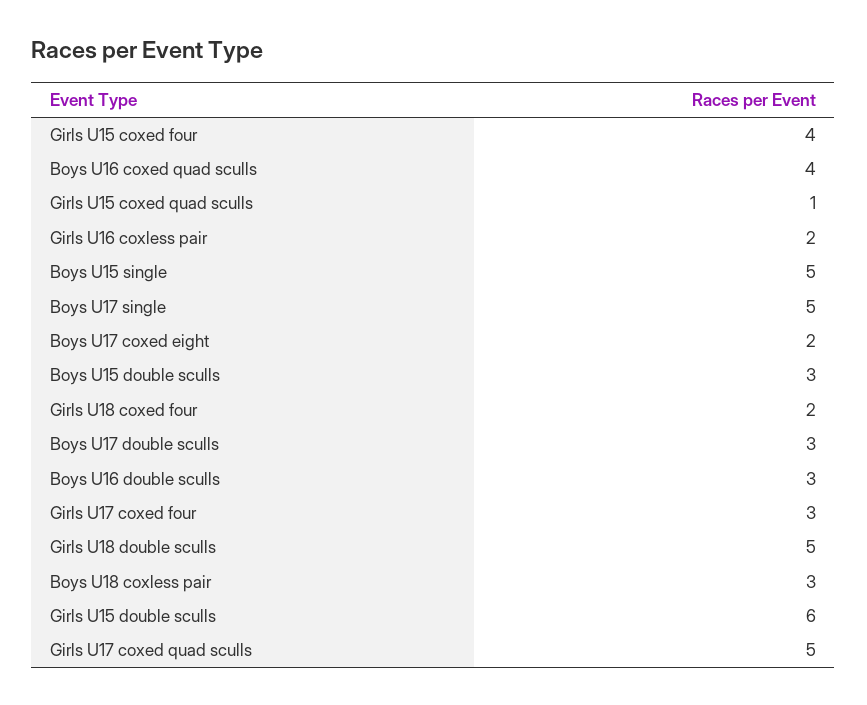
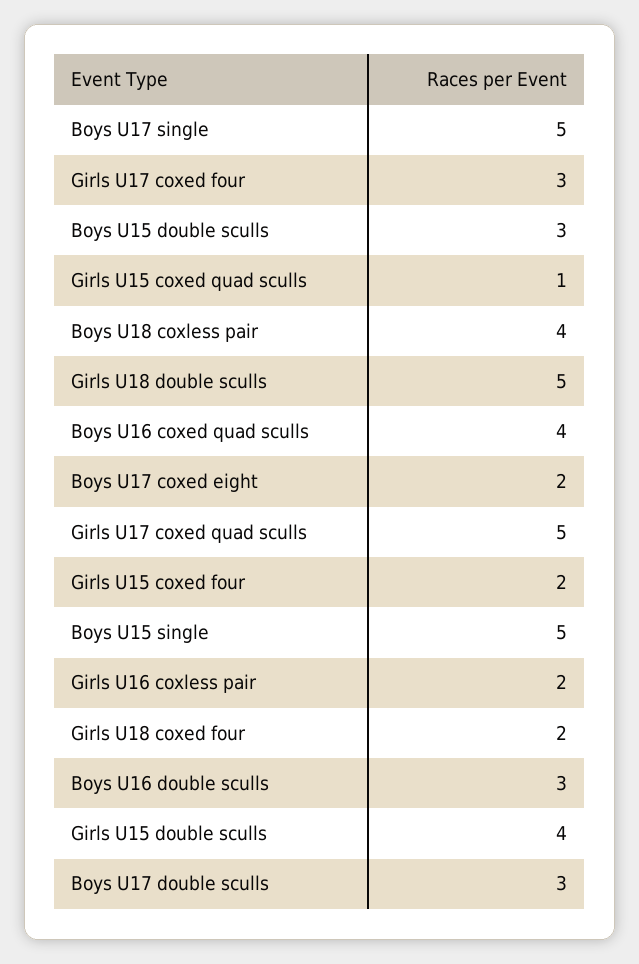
  {
-   "Girls U15 coxed four": 4,
+   "Girls U15 coxed four": 2,
    "Boys U16 coxed quad sculls": 4,
    "Girls U15 coxed quad sculls": 1,
    "Girls U16 coxless pair": 2,
    "Boys U15 single": 5,
    "Boys U17 single": 5,
    "Boys U17 coxed eight": 2,
    "Boys U15 double sculls": 3,
    "Girls U18 coxed four": 2,
    "Boys U17 double sculls": 3,
    "Boys U16 double sculls": 3,
    "Girls U17 coxed four": 3,
    "Girls U18 double sculls": 5,
-   "Boys U18 coxless pair": 3,
+   "Boys U18 coxless pair": 4,
-   "Girls U15 double sculls": 6,
+   "Girls U15 double sculls": 4,
    "Girls U17 coxed quad sculls": 5
  }

